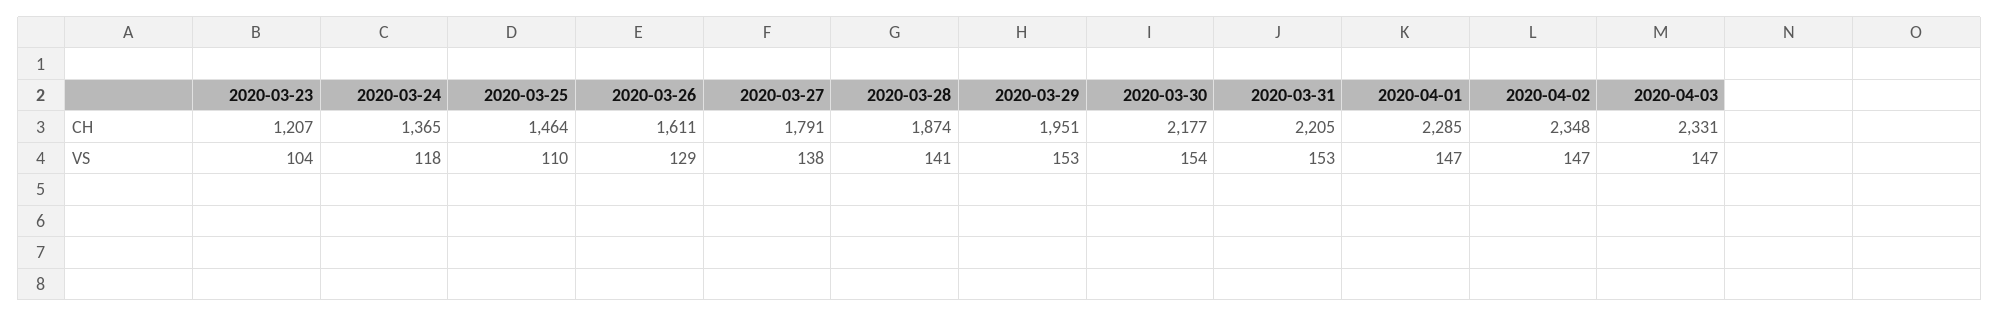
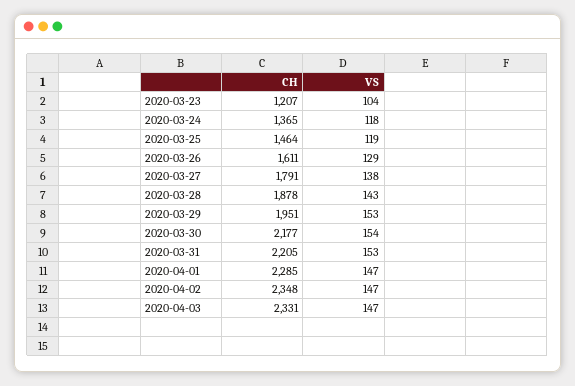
  {
    "2020-03-23": {
      "CH": 1207,
      "VS": 104
    },
    "2020-03-24": {
      "CH": 1365,
      "VS": 118
    },
    "2020-03-25": {
      "CH": 1464,
-     "VS": 110
+     "VS": 119
    },
    "2020-03-26": {
      "CH": 1611,
      "VS": 129
    },
    "2020-03-27": {
      "CH": 1791,
      "VS": 138
    },
    "2020-03-28": {
-     "CH": 1874,
+     "CH": 1878,
-     "VS": 141
+     "VS": 143
    },
    "2020-03-29": {
      "CH": 1951,
      "VS": 153
    },
    "2020-03-30": {
      "CH": 2177,
      "VS": 154
    },
    "2020-03-31": {
      "CH": 2205,
      "VS": 153
    },
    "2020-04-01": {
      "CH": 2285,
      "VS": 147
    },
    "2020-04-02": {
      "CH": 2348,
      "VS": 147
    },
    "2020-04-03": {
      "CH": 2331,
      "VS": 147
    }
  }

